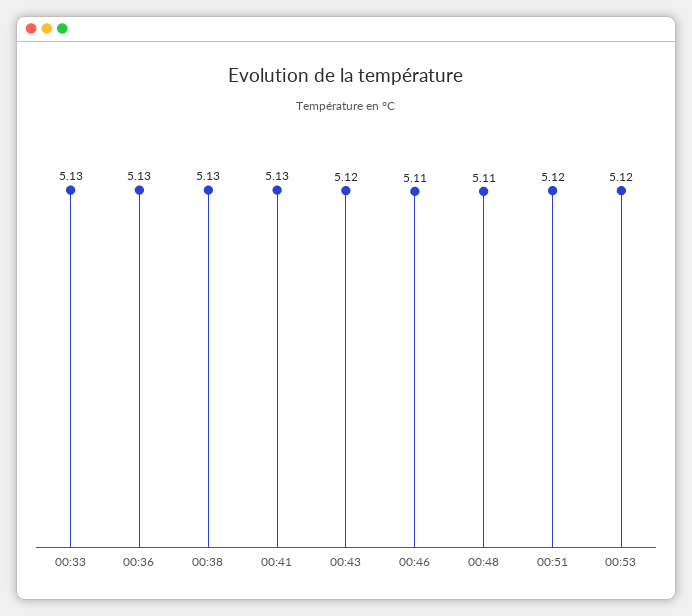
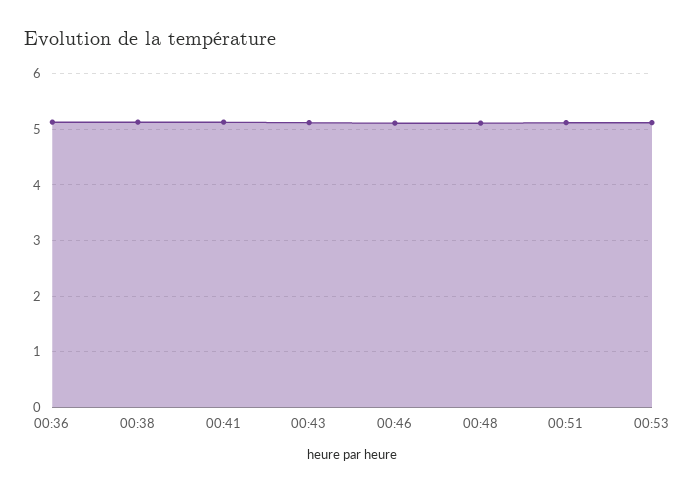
  {
-   "00:33": 5.13,
    "00:36": 5.13,
    "00:38": 5.13,
    "00:41": 5.13,
    "00:43": 5.12,
    "00:46": 5.11,
    "00:48": 5.11,
    "00:51": 5.12,
    "00:53": 5.12
  }

